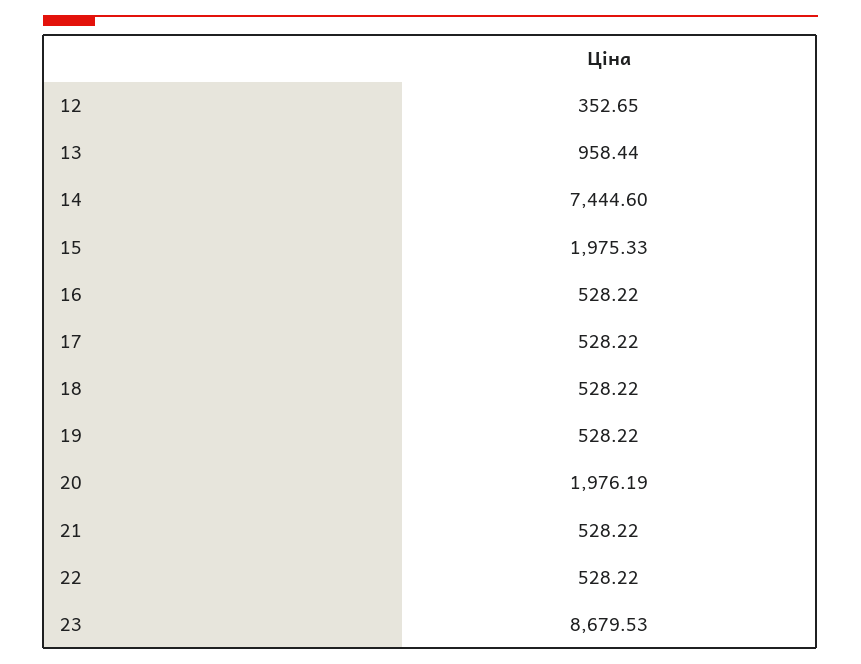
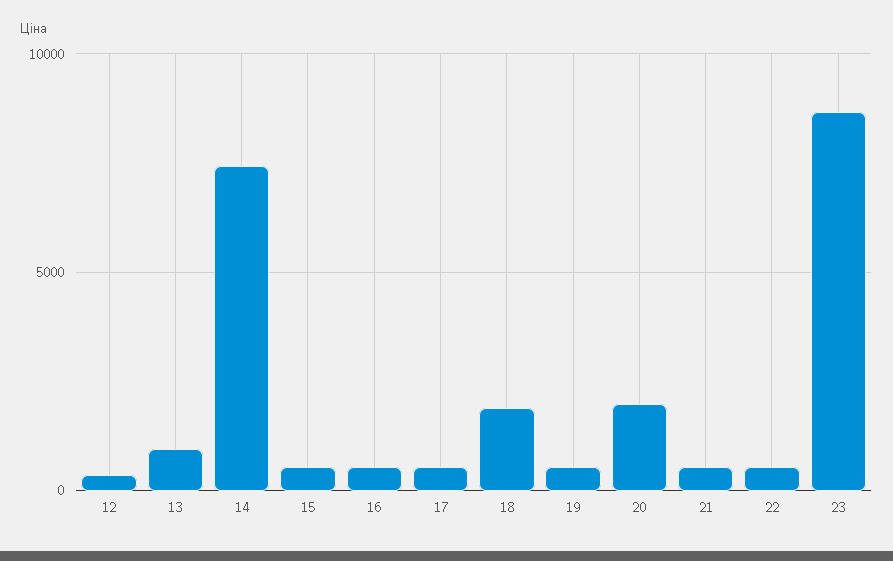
  {
    "12": 352.65,
    "13": 958.44,
    "14": 7444.6,
-   "15": 1975.33,
+   "15": 500,
    "16": 528.22,
    "17": 528.22,
-   "18": 528.22,
+   "18": 2000,
    "19": 528.22,
    "20": 1976.19,
    "21": 528.22,
    "22": 528.22,
    "23": 8679.53
  }

